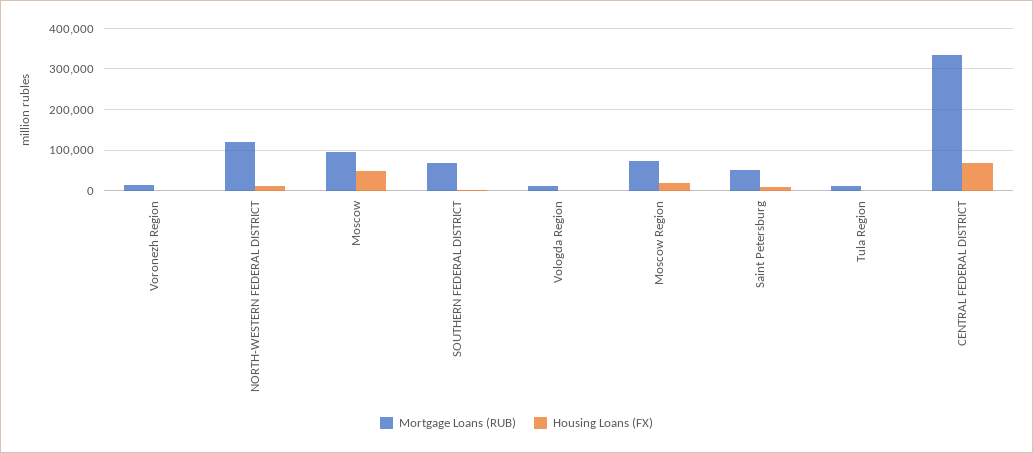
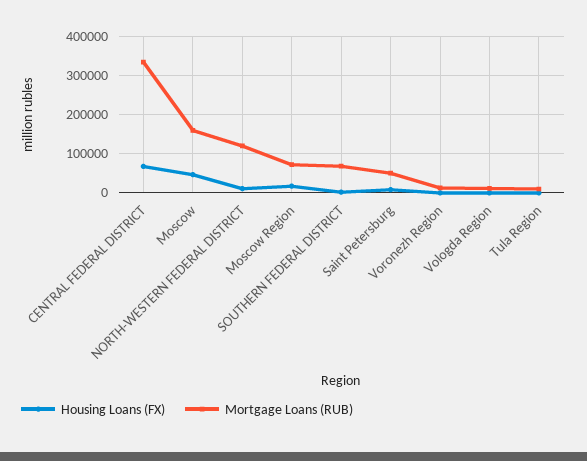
  {
    "Mortgage Loans (RUB)": {
      "Voronezh Region": 20000,
      "NORTH-WESTERN FEDERAL DISTRICT": 120000,
-     "Moscow": 100000,
+     "Moscow": 160000,
      "SOUTHERN FEDERAL DISTRICT": 60000,
      "Vologda Region": 20000,
      "Moscow Region": 80000,
      "Saint Petersburg": 60000,
      "Tula Region": 20000,
      "CENTRAL FEDERAL DISTRICT": 340000
    },
    "Housing Loans (FX)": {
      "Voronezh Region": 0,
      "NORTH-WESTERN FEDERAL DISTRICT": 20000,
      "Moscow": 40000,
      "SOUTHERN FEDERAL DISTRICT": 0,
      "Vologda Region": 0,
      "Moscow Region": 20000,
      "Saint Petersburg": 0,
      "Tula Region": 0,
      "CENTRAL FEDERAL DISTRICT": 60000
    }
  }

